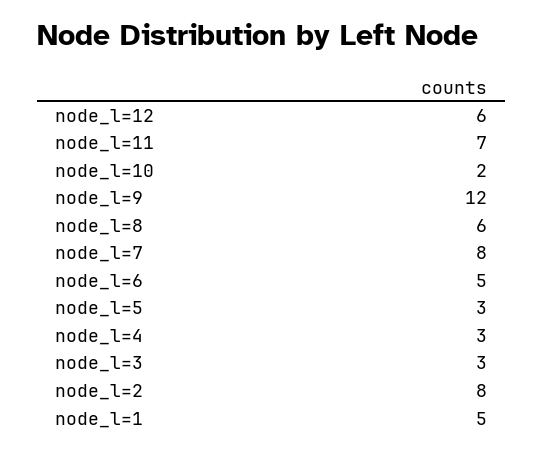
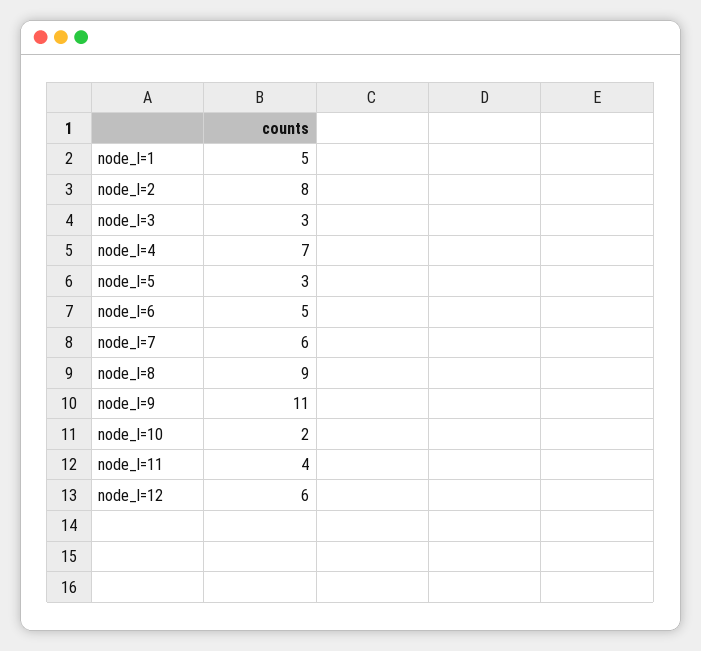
  {
    "node_l=12": 6,
-   "node_l=11": 7,
+   "node_l=11": 4,
    "node_l=10": 2,
-   "node_l=9": 12,
+   "node_l=9": 11,
-   "node_l=8": 6,
+   "node_l=8": 9,
-   "node_l=7": 8,
+   "node_l=7": 6,
    "node_l=6": 5,
    "node_l=5": 3,
-   "node_l=4": 3,
+   "node_l=4": 7,
    "node_l=3": 3,
    "node_l=2": 8,
    "node_l=1": 5
  }

